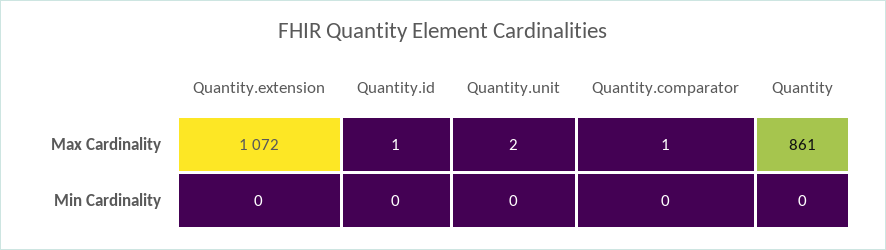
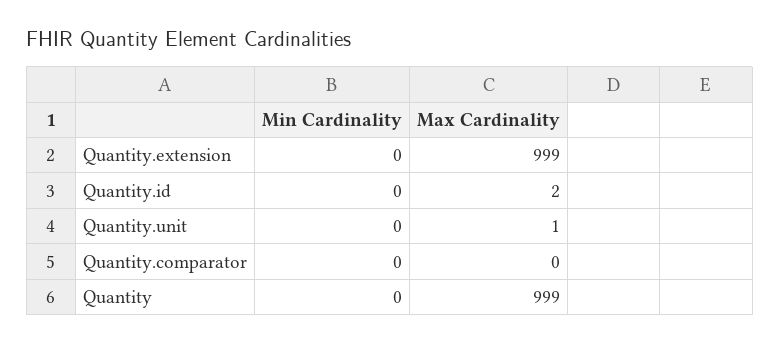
  {
    "Quantity.extension": {
-     "Max Cardinality": 1072,
+     "Max Cardinality": 999,
      "Min Cardinality": 0
    },
    "Quantity.id": {
-     "Max Cardinality": 1,
+     "Max Cardinality": 2,
      "Min Cardinality": 0
    },
    "Quantity.unit": {
-     "Max Cardinality": 2,
+     "Max Cardinality": 1,
      "Min Cardinality": 0
    },
    "Quantity.comparator": {
-     "Max Cardinality": 1,
+     "Max Cardinality": 0,
      "Min Cardinality": 0
    },
    "Quantity": {
-     "Max Cardinality": 861,
+     "Max Cardinality": 999,
      "Min Cardinality": 0
    }
  }

